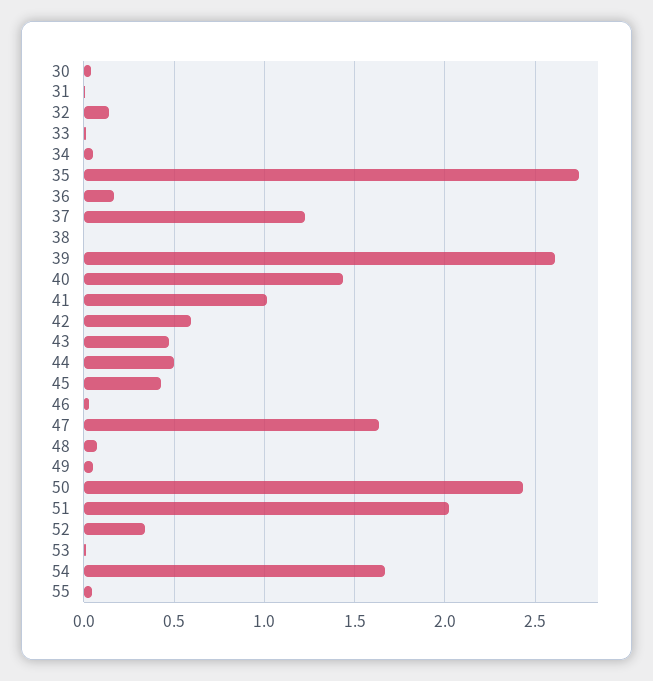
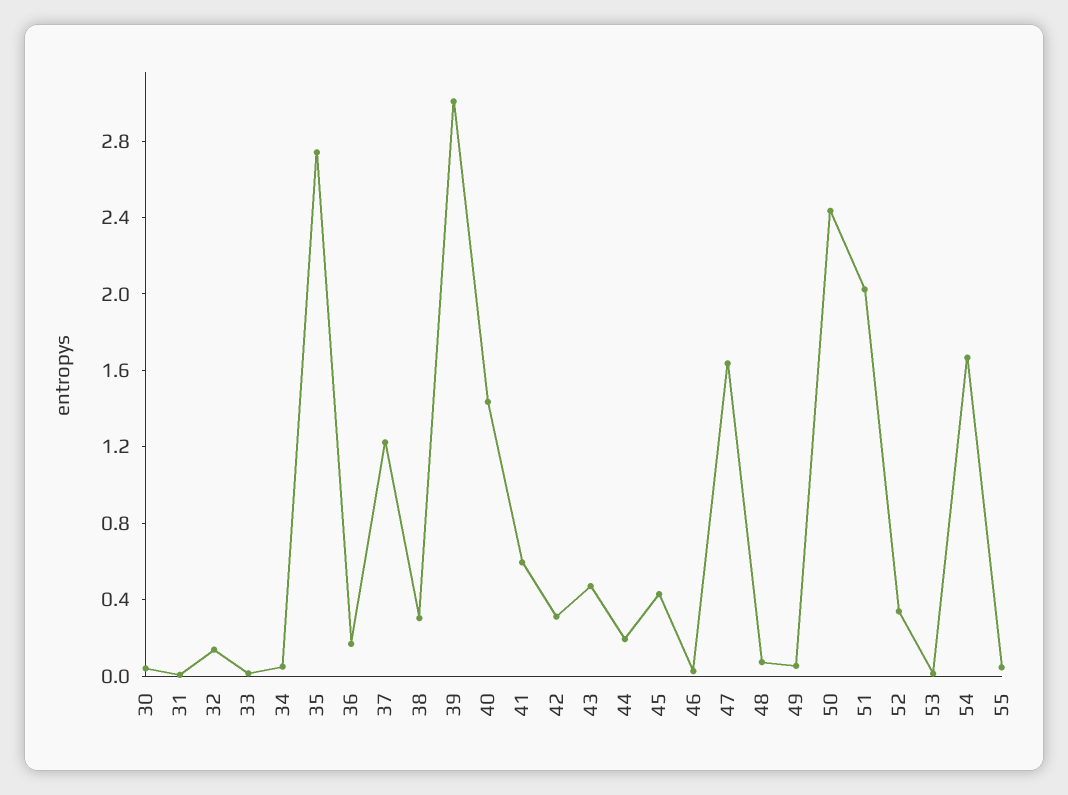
  {
    "30": 0.05,
    "31": 0,
    "32": 0.15,
    "33": 0,
    "34": 0.05,
    "35": 2.75,
    "36": 0.15,
    "37": 1.2,
-   "38": 0,
+   "38": 0.3,
-   "39": 2.6,
+   "39": 3,
    "40": 1.45,
-   "41": 1,
+   "41": 0.6,
-   "42": 0.6,
+   "42": 0.3,
    "43": 0.45,
-   "44": 0.5,
+   "44": 0.2,
    "45": 0.45,
    "46": 0.05,
    "47": 1.65,
    "48": 0.05,
    "49": 0.05,
    "50": 2.45,
    "51": 2,
    "52": 0.35,
    "53": 0,
    "54": 1.65,
    "55": 0.05
  }

